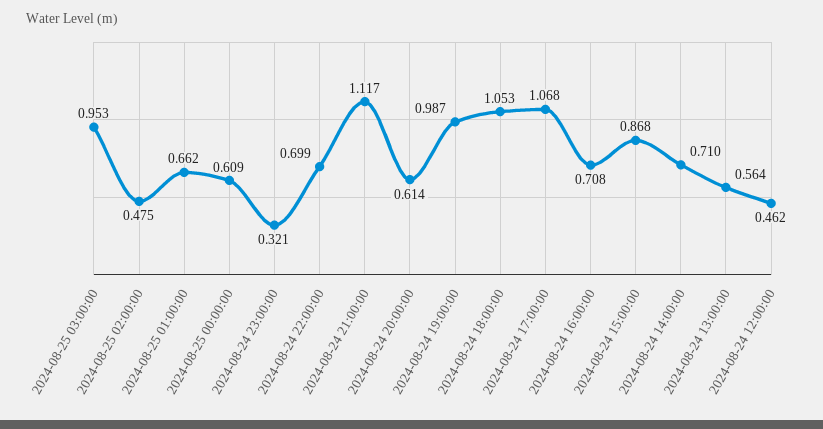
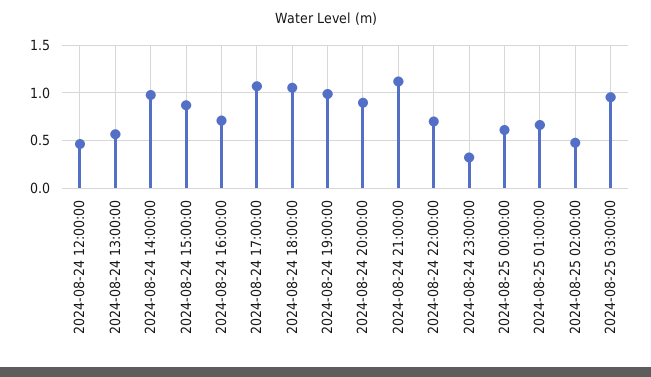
  {
    "2024-08-25 03:00:00": 0.953,
    "2024-08-25 02:00:00": 0.475,
    "2024-08-25 01:00:00": 0.662,
    "2024-08-25 00:00:00": 0.609,
    "2024-08-24 23:00:00": 0.321,
    "2024-08-24 22:00:00": 0.699,
    "2024-08-24 21:00:00": 1.117,
-   "2024-08-24 20:00:00": 0.614,
+   "2024-08-24 20:00:00": 0.9,
    "2024-08-24 19:00:00": 0.987,
    "2024-08-24 18:00:00": 1.053,
    "2024-08-24 17:00:00": 1.068,
    "2024-08-24 16:00:00": 0.708,
    "2024-08-24 15:00:00": 0.868,
-   "2024-08-24 14:00:00": 0.71,
+   "2024-08-24 14:00:00": 1,
    "2024-08-24 13:00:00": 0.564,
    "2024-08-24 12:00:00": 0.462
  }

